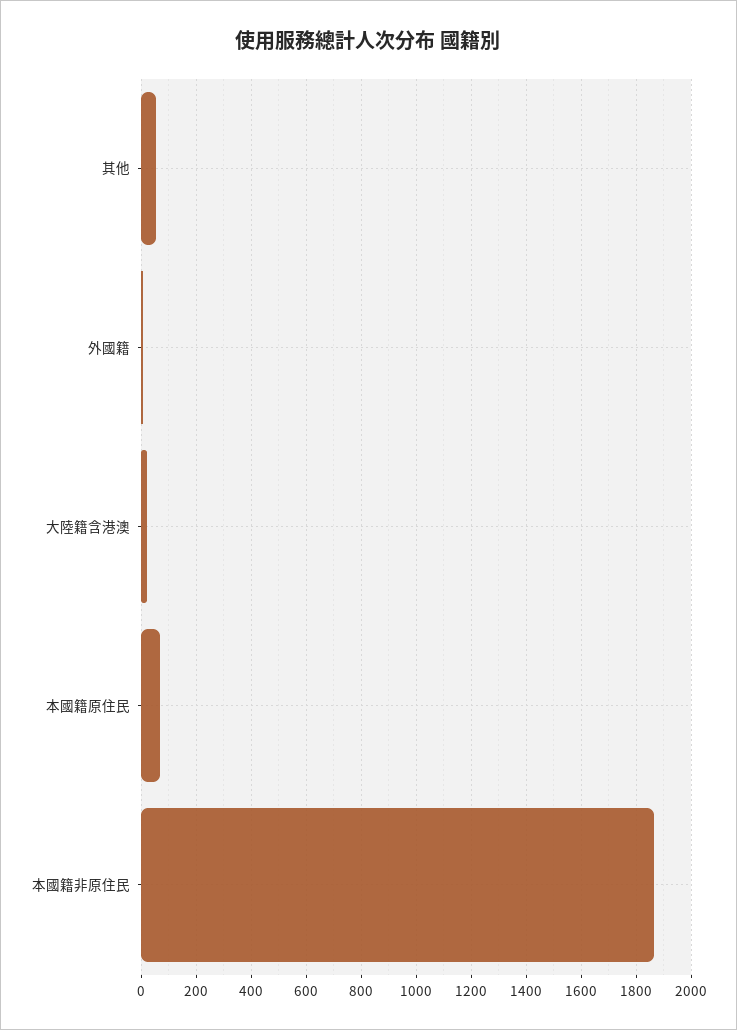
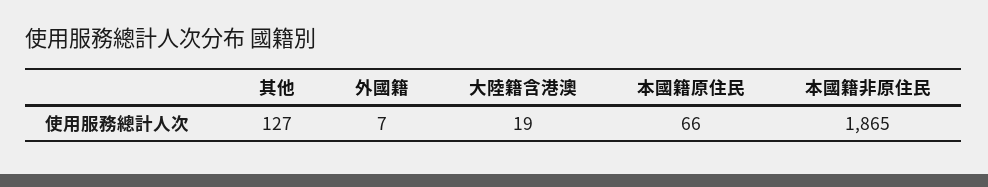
  {
-   "其他": 50,
+   "其他": 127,
    "外國籍": 7,
    "大陸籍含港澳": 19,
    "本國籍原住民": 66,
    "本國籍非原住民": 1865
  }

